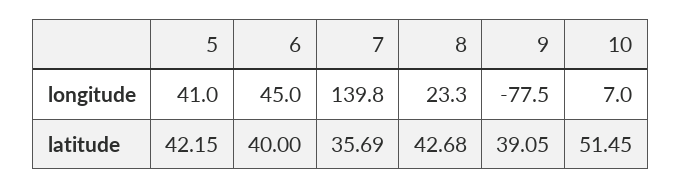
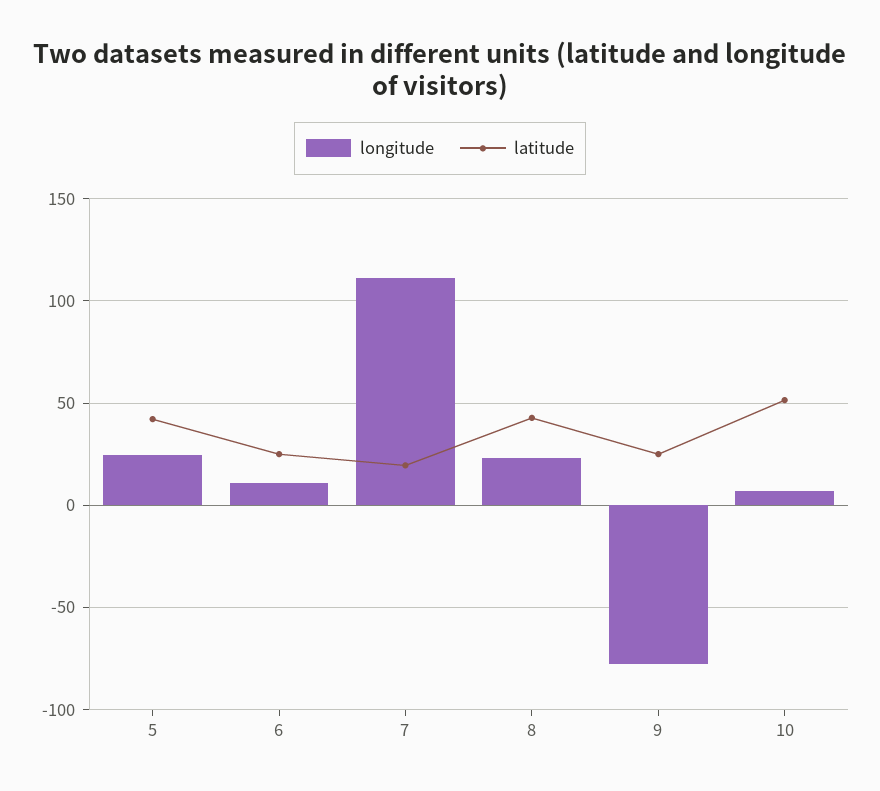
  {
    "longitude": {
-     "5": 41,
+     "5": 25,
-     "6": 45,
+     "6": 10,
-     "7": 139.8,
+     "7": 110,
      "8": 23.3,
      "9": -77.5,
      "10": 7
    },
    "latitude": {
      "5": 42.15,
-     "6": 40,
+     "6": 25,
-     "7": 35.69,
+     "7": 20,
      "8": 42.68,
-     "9": 39.05,
+     "9": 25,
      "10": 51.45
    }
  }

